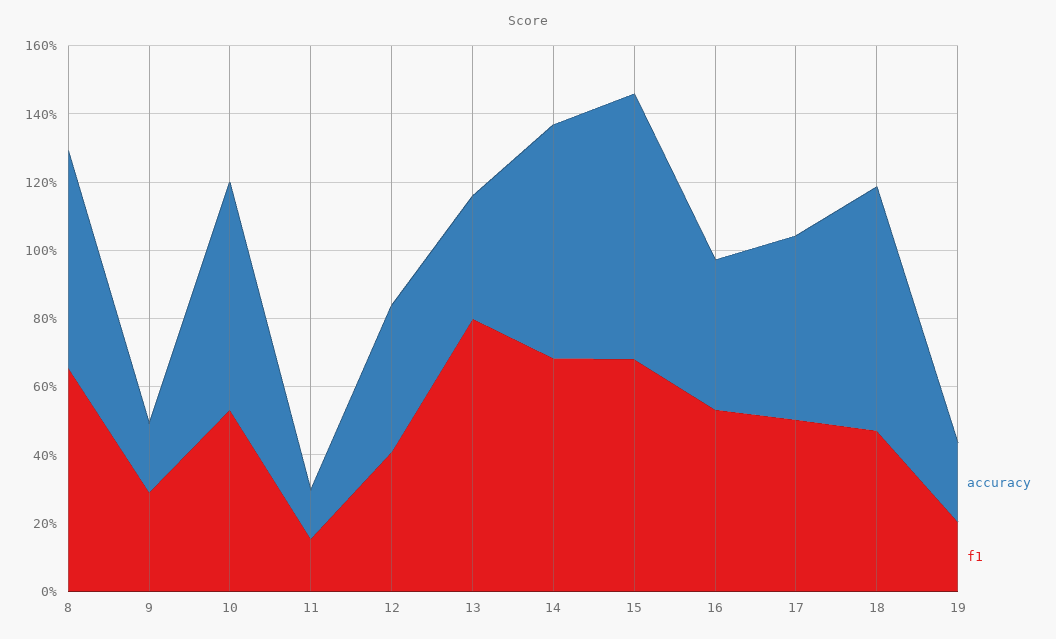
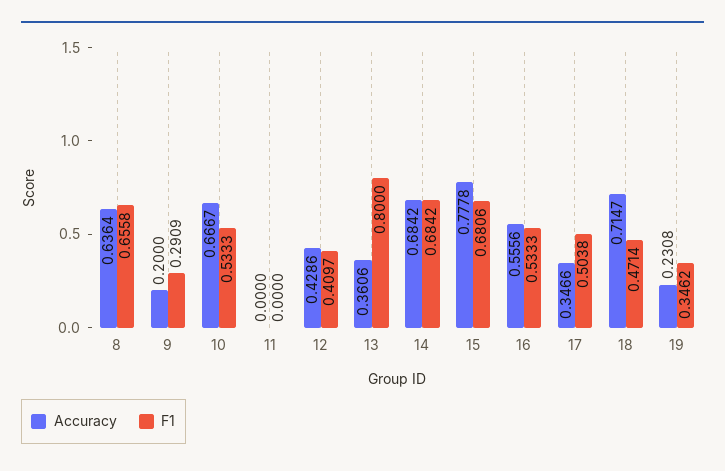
  {
    "accuracy": {
      "8": 0.6364,
      "9": 0.2,
      "10": 0.6667,
-     "11": 0.15,
+     "11": 0,
      "12": 0.4286,
      "13": 0.3606,
      "14": 0.6842,
      "15": 0.7778,
-     "16": 0.45,
+     "16": 0.5556,
-     "17": 0.55,
+     "17": 0.3466,
      "18": 0.7147,
      "19": 0.2308
    },
    "f1": {
      "8": 0.6558,
      "9": 0.2909,
      "10": 0.5333,
-     "11": 0.15,
+     "11": 0,
      "12": 0.4097,
      "13": 0.8,
      "14": 0.6842,
      "15": 0.6806,
      "16": 0.5333,
      "17": 0.5038,
      "18": 0.4714,
-     "19": 0.2
+     "19": 0.3462
    }
  }

